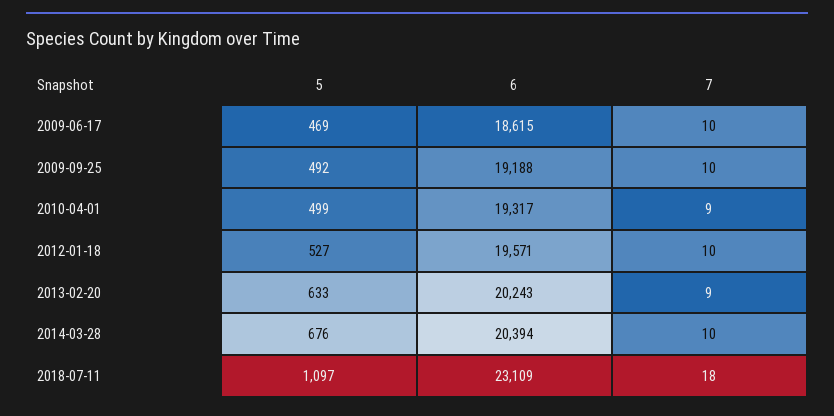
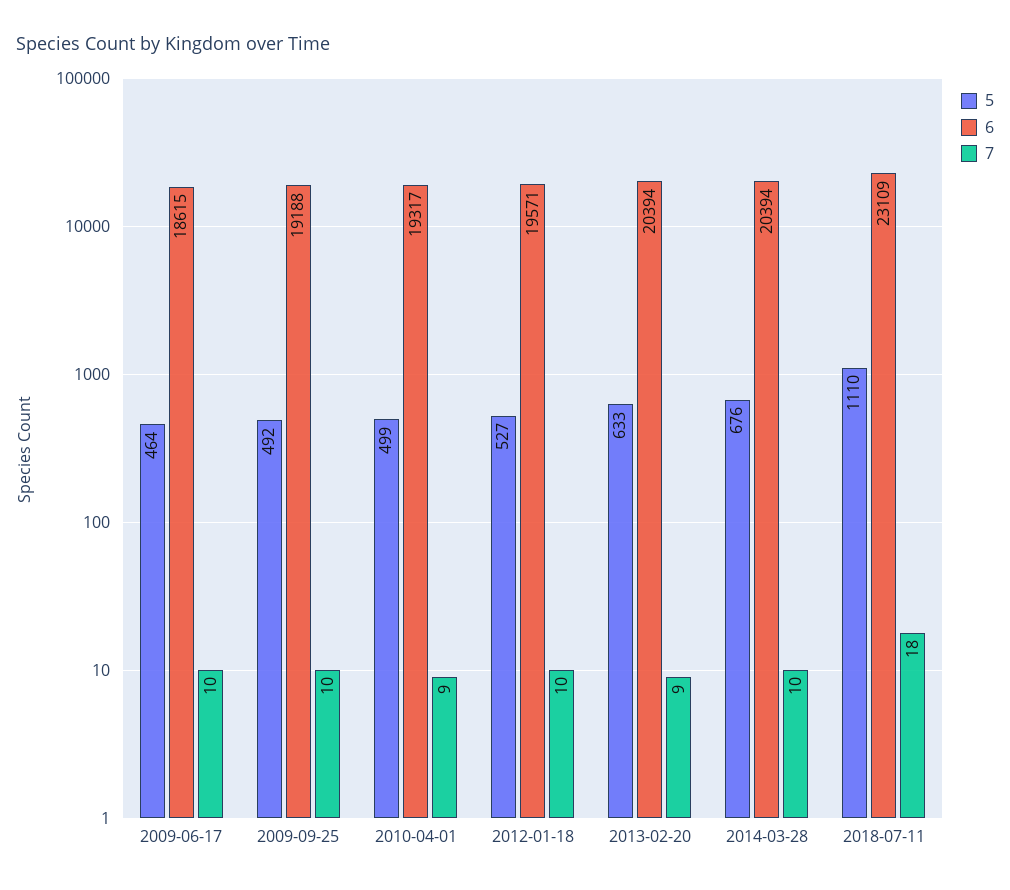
  {
    "5": {
-     "2009-06-17": 469,
+     "2009-06-17": 464,
      "2009-09-25": 492,
      "2010-04-01": 499,
      "2012-01-18": 527,
      "2013-02-20": 633,
      "2014-03-28": 676,
-     "2018-07-11": 1097
+     "2018-07-11": 1110
    },
    "6": {
      "2009-06-17": 18615,
      "2009-09-25": 19188,
      "2010-04-01": 19317,
      "2012-01-18": 19571,
-     "2013-02-20": 20243,
+     "2013-02-20": 20394,
      "2014-03-28": 20394,
      "2018-07-11": 23109
    },
    "7": {
      "2009-06-17": 10,
      "2009-09-25": 10,
      "2010-04-01": 9,
      "2012-01-18": 10,
      "2013-02-20": 9,
      "2014-03-28": 10,
      "2018-07-11": 18
    }
  }

